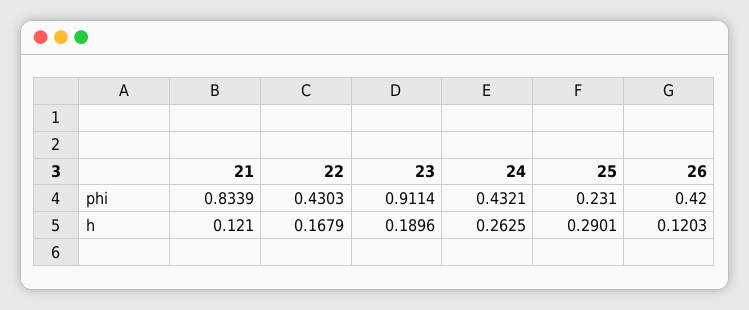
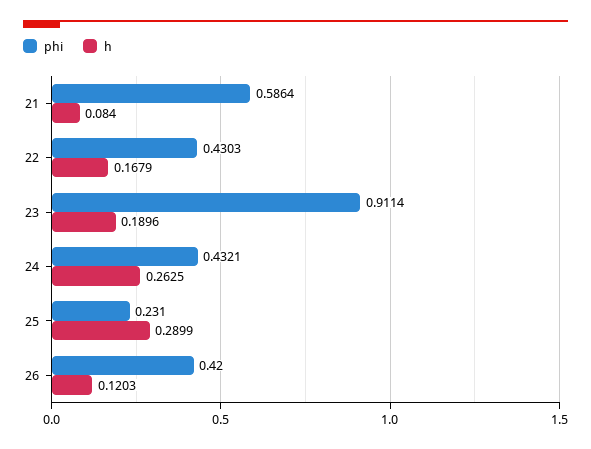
  {
    "phi": {
-     "21": 0.8339,
+     "21": 0.5864,
      "22": 0.4303,
      "23": 0.9114,
      "24": 0.4321,
      "25": 0.231,
      "26": 0.42
    },
    "h": {
-     "21": 0.121,
+     "21": 0.084,
      "22": 0.1679,
      "23": 0.1896,
      "24": 0.2625,
-     "25": 0.2901,
+     "25": 0.2899,
      "26": 0.1203
    }
  }

